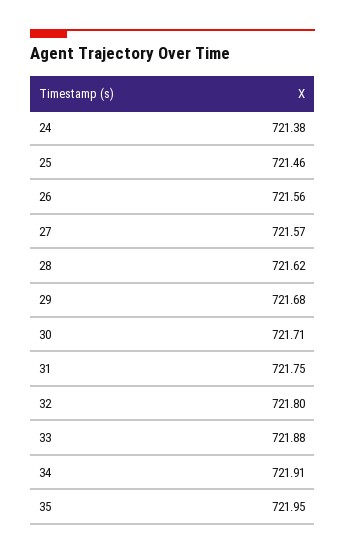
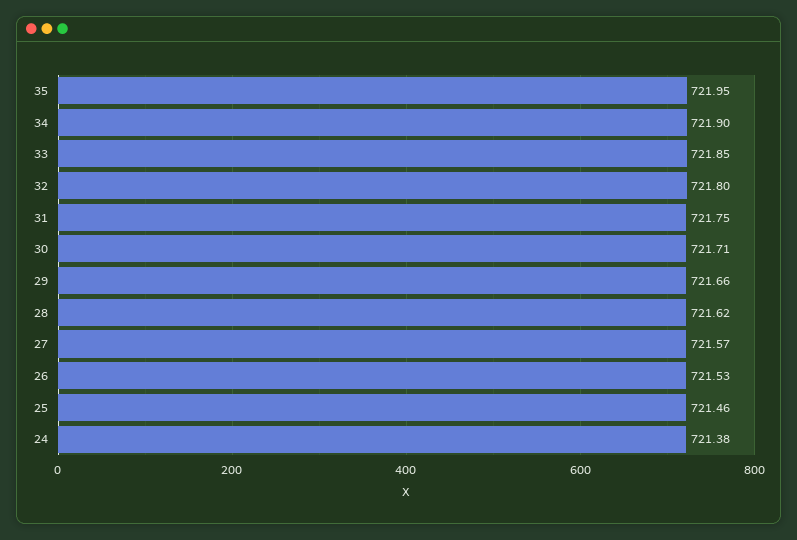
  {
    "24": 721.38,
    "25": 721.46,
-   "26": 721.56,
+   "26": 721.53,
    "27": 721.57,
    "28": 721.62,
-   "29": 721.68,
+   "29": 721.66,
    "30": 721.71,
    "31": 721.75,
    "32": 721.8,
-   "33": 721.88,
+   "33": 721.85,
-   "34": 721.91,
+   "34": 721.9,
    "35": 721.95
  }

